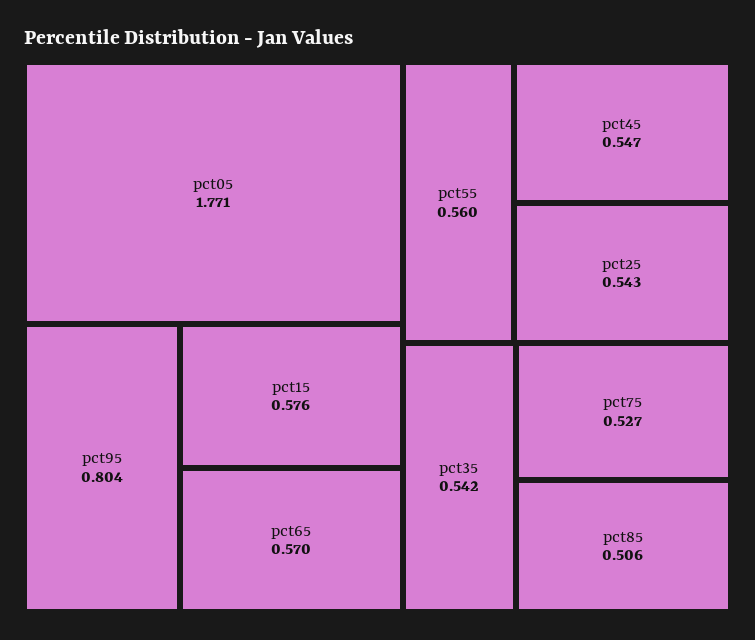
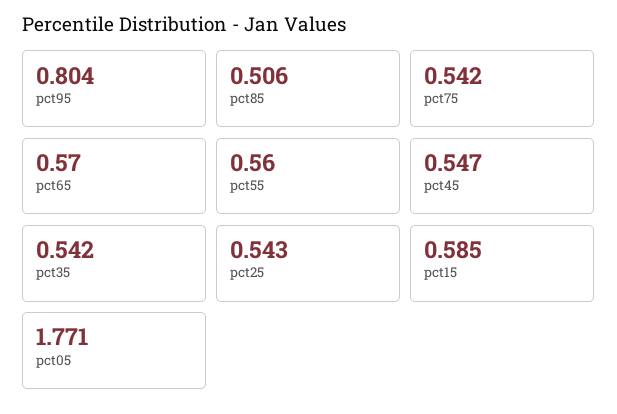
  {
    "pct05": 1.771,
    "pct95": 0.804,
-   "pct15": 0.576,
+   "pct15": 0.585,
    "pct65": 0.57,
    "pct55": 0.56,
    "pct45": 0.547,
    "pct25": 0.543,
    "pct35": 0.542,
-   "pct75": 0.527,
+   "pct75": 0.542,
    "pct85": 0.506
  }

